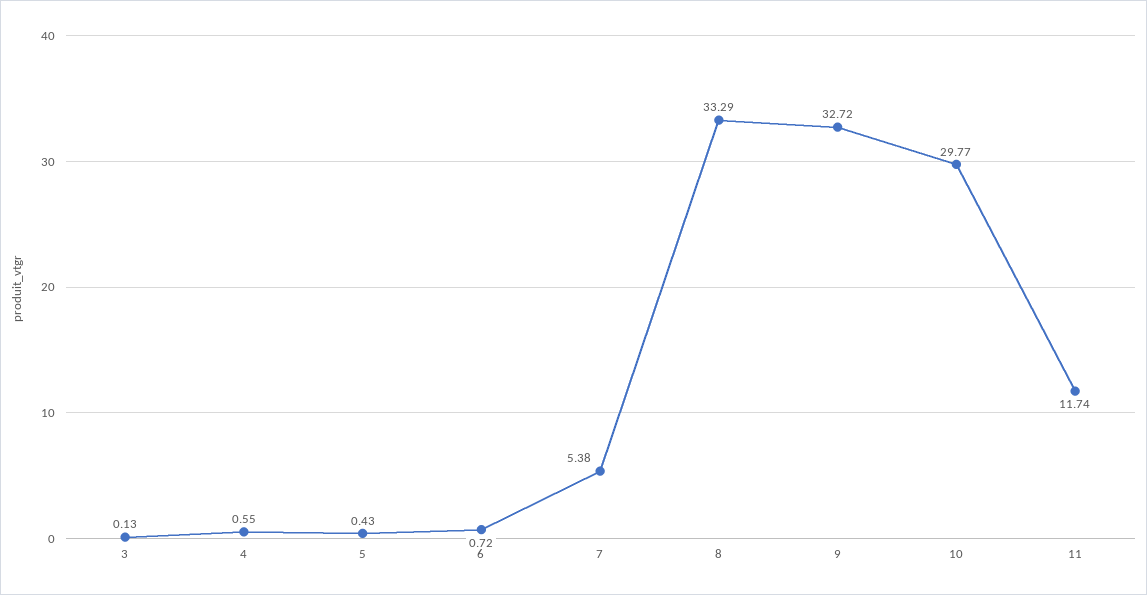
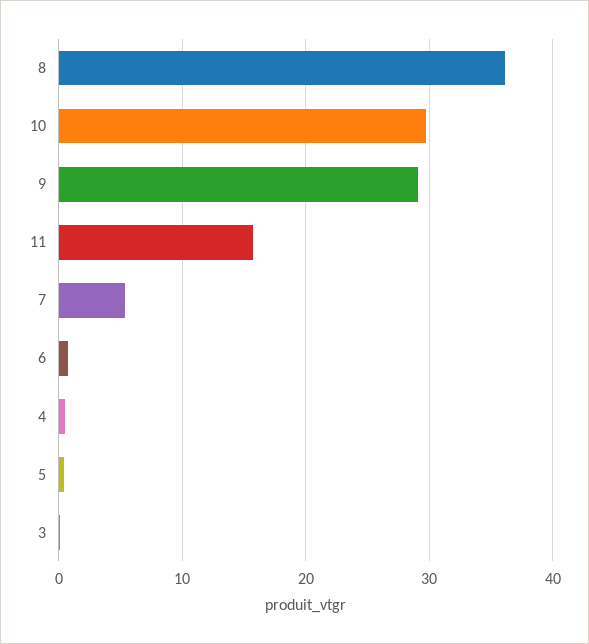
  {
    "3": 0.13,
    "4": 0.55,
    "5": 0.43,
    "6": 0.72,
    "7": 5.38,
-   "8": 33.29,
+   "8": 36,
-   "9": 32.72,
+   "9": 29,
    "10": 29.77,
-   "11": 11.74
+   "11": 16
  }

